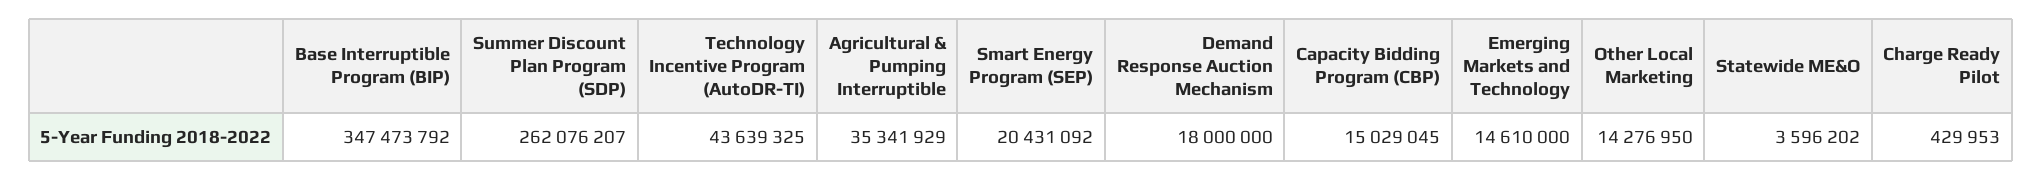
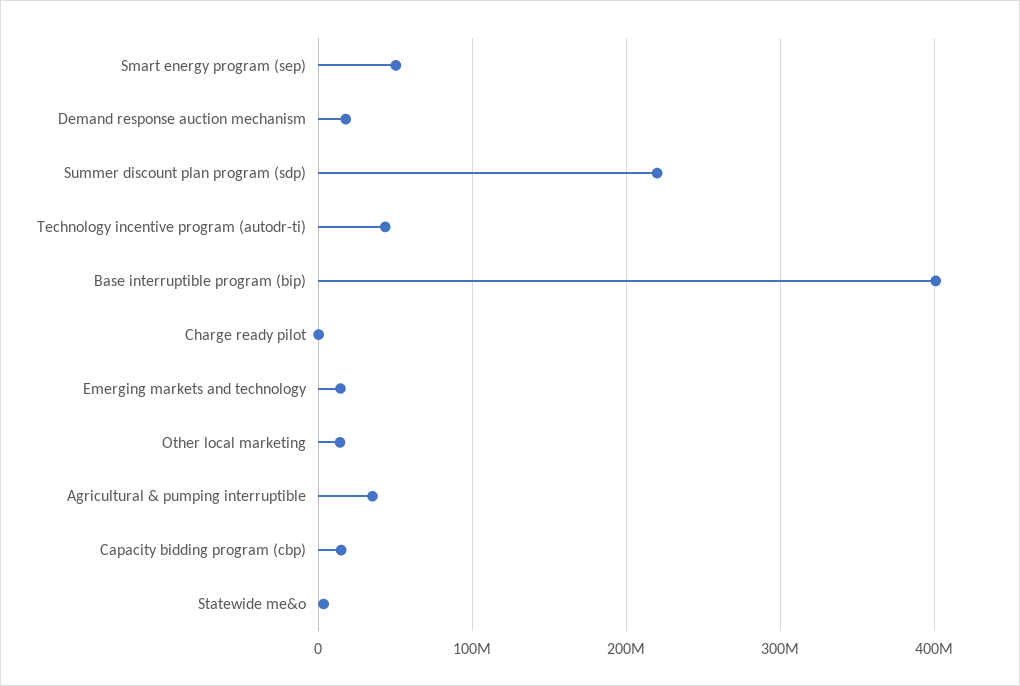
  {
-   "Base Interruptible Program (BIP)": 347473792,
+   "Base Interruptible Program (BIP)": 400000000,
-   "Summer Discount Plan Program (SDP)": 262076207,
+   "Summer Discount Plan Program (SDP)": 220000000,
    "Technology Incentive Program (AutoDR-TI)": 43639325,
    "Agricultural & Pumping Interruptible": 35341929,
-   "Smart Energy Program (SEP)": 20431092,
+   "Smart Energy Program (SEP)": 50000000,
    "Demand Response Auction Mechanism": 18000000,
    "Capacity Bidding Program (CBP)": 15029045,
    "Emerging Markets and Technology": 14610000,
    "Other Local Marketing": 14276950,
    "Statewide ME&O": 3596202,
    "Charge Ready Pilot": 429953
  }

